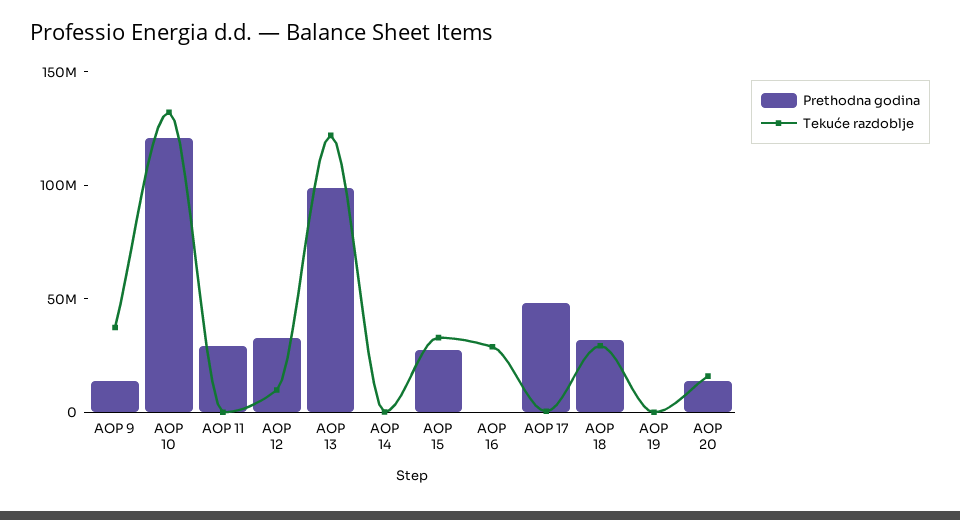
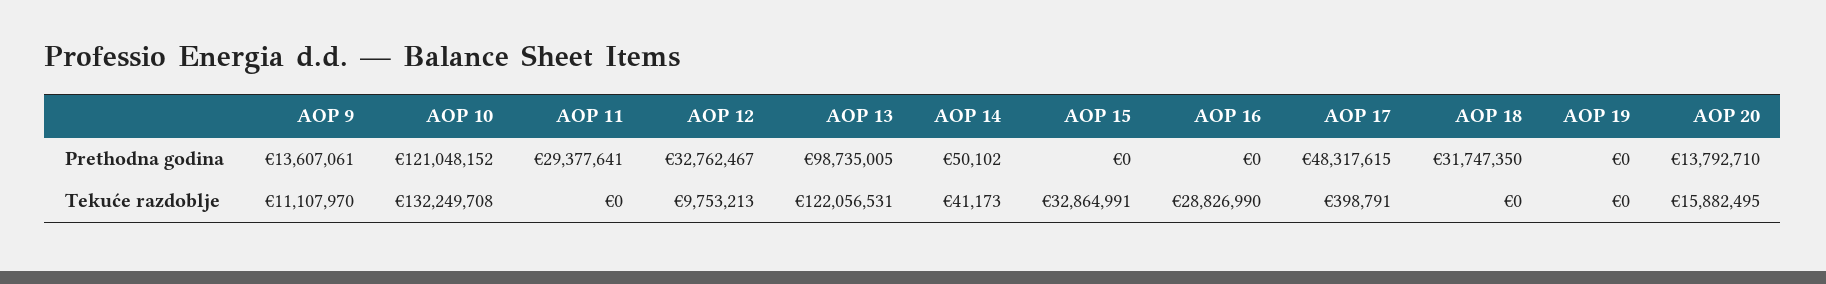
  {
    "Prethodna godina": {
      "AOP 9": 13607061,
      "AOP 10": 121048152,
      "AOP 11": 29377641,
      "AOP 12": 32762467,
      "AOP 13": 98735005,
      "AOP 14": 50102,
-     "AOP 15": 30000000,
+     "AOP 15": 0,
      "AOP 16": 0,
      "AOP 17": 48317615,
      "AOP 18": 31747350,
      "AOP 19": 0,
      "AOP 20": 13792710
    },
    "Tekuće razdoblje": {
-     "AOP 9": 40000000,
+     "AOP 9": 11107970,
      "AOP 10": 132249708,
      "AOP 11": 0,
      "AOP 12": 9753213,
      "AOP 13": 122056531,
      "AOP 14": 41173,
      "AOP 15": 32864991,
      "AOP 16": 28826990,
      "AOP 17": 398791,
-     "AOP 18": 30000000,
+     "AOP 18": 0,
      "AOP 19": 0,
      "AOP 20": 15882495
    }
  }

